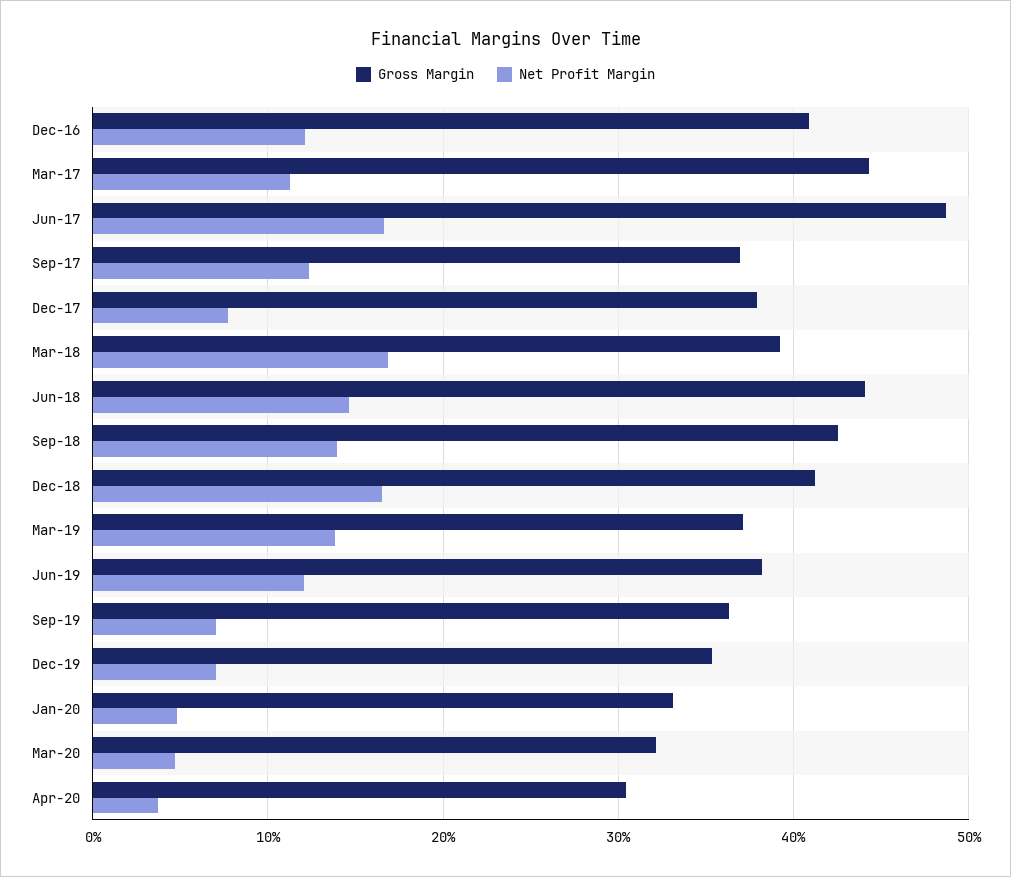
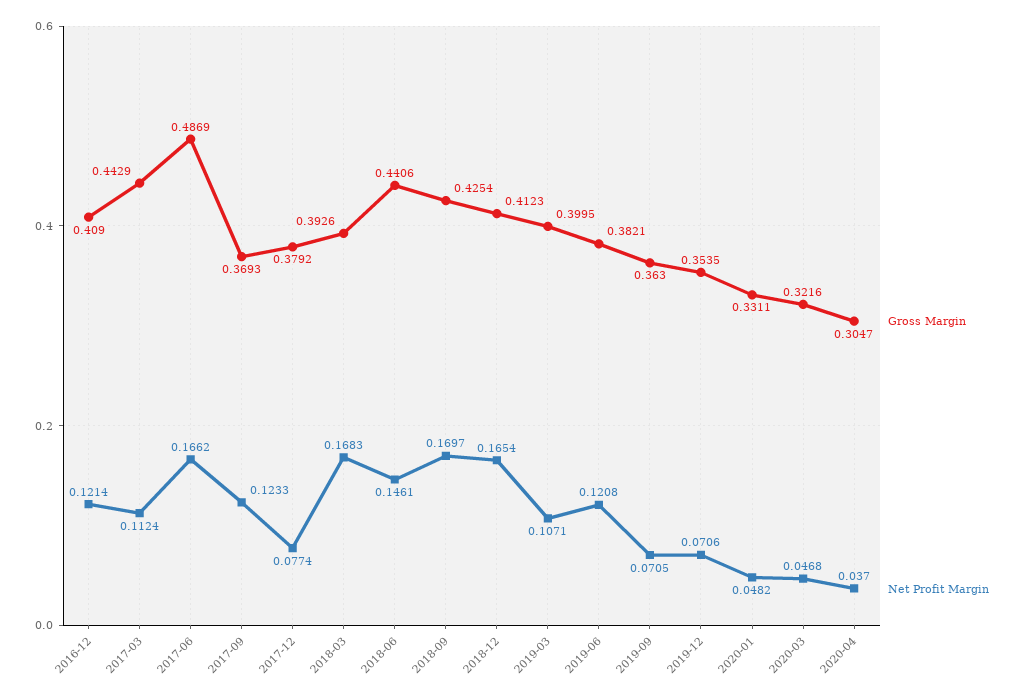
  {
    "Gross Margin": {
      "Dec-16": 0.409,
      "Mar-17": 0.4429,
      "Jun-17": 0.4869,
      "Sep-17": 0.3693,
      "Dec-17": 0.3792,
      "Mar-18": 0.3926,
      "Jun-18": 0.4406,
      "Sep-18": 0.4254,
      "Dec-18": 0.4123,
-     "Mar-19": 0.37,
+     "Mar-19": 0.3995,
      "Jun-19": 0.3821,
      "Sep-19": 0.363,
      "Dec-19": 0.3535,
      "Jan-20": 0.3311,
      "Mar-20": 0.3216,
      "Apr-20": 0.3047
    },
    "Net Profit Margin": {
      "Dec-16": 0.1214,
      "Mar-17": 0.1124,
      "Jun-17": 0.1662,
      "Sep-17": 0.1233,
      "Dec-17": 0.0774,
      "Mar-18": 0.1683,
      "Jun-18": 0.1461,
-     "Sep-18": 0.14,
+     "Sep-18": 0.1697,
      "Dec-18": 0.1654,
-     "Mar-19": 0.14,
+     "Mar-19": 0.1071,
      "Jun-19": 0.1208,
      "Sep-19": 0.0705,
      "Dec-19": 0.0706,
      "Jan-20": 0.0482,
      "Mar-20": 0.0468,
      "Apr-20": 0.037
    }
  }

